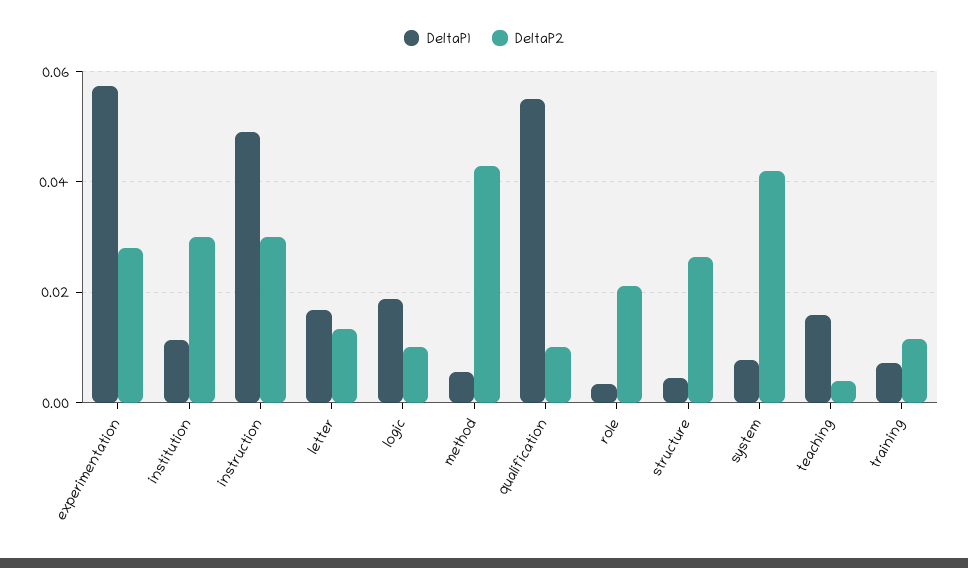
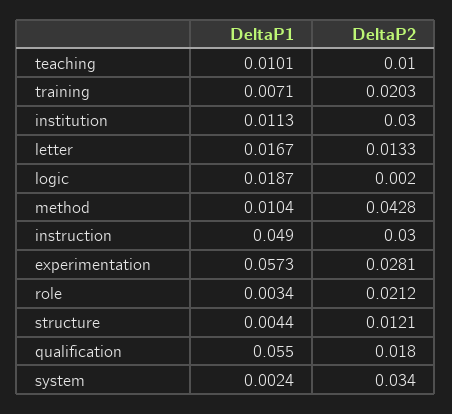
  {
    "DeltaP1": {
      "experimentation": 0.0573,
      "institution": 0.0113,
      "instruction": 0.049,
      "letter": 0.0167,
      "logic": 0.0187,
-     "method": 0.006,
+     "method": 0.0104,
      "qualification": 0.055,
      "role": 0.0034,
      "structure": 0.0044,
-     "system": 0.008,
+     "system": 0.0024,
-     "teaching": 0.016,
+     "teaching": 0.0101,
      "training": 0.0071
    },
    "DeltaP2": {
      "experimentation": 0.0281,
      "institution": 0.03,
      "instruction": 0.03,
      "letter": 0.0133,
-     "logic": 0.01,
+     "logic": 0.002,
      "method": 0.0428,
-     "qualification": 0.01,
+     "qualification": 0.018,
      "role": 0.0212,
-     "structure": 0.026,
+     "structure": 0.0121,
-     "system": 0.042,
+     "system": 0.034,
-     "teaching": 0.004,
+     "teaching": 0.01,
-     "training": 0.012
+     "training": 0.0203
    }
  }

